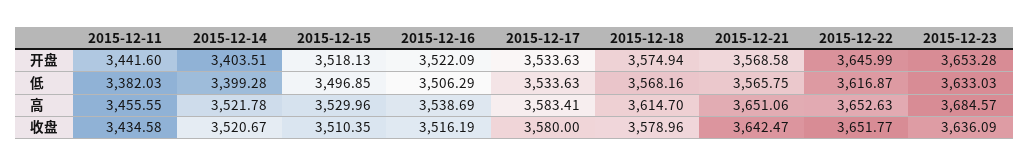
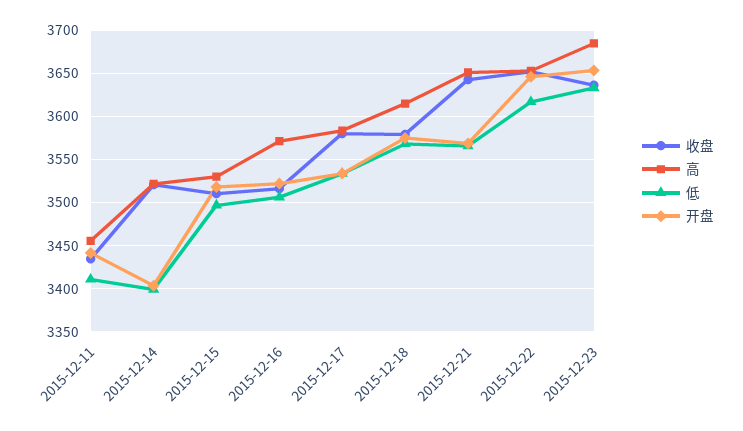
  {
    "开盘": {
      "2015-12-11": 3441.6,
      "2015-12-14": 3403.51,
      "2015-12-15": 3518.13,
      "2015-12-16": 3522.09,
      "2015-12-17": 3533.63,
      "2015-12-18": 3574.94,
      "2015-12-21": 3568.58,
      "2015-12-22": 3645.99,
      "2015-12-23": 3653.28
    },
    "低": {
-     "2015-12-11": 3382.03,
+     "2015-12-11": 3410,
      "2015-12-14": 3399.28,
      "2015-12-15": 3496.85,
      "2015-12-16": 3506.29,
      "2015-12-17": 3533.63,
      "2015-12-18": 3568.16,
      "2015-12-21": 3565.75,
      "2015-12-22": 3616.87,
      "2015-12-23": 3633.03
    },
    "高": {
      "2015-12-11": 3455.55,
      "2015-12-14": 3521.78,
      "2015-12-15": 3529.96,
-     "2015-12-16": 3538.69,
+     "2015-12-16": 3570,
      "2015-12-17": 3583.41,
      "2015-12-18": 3614.7,
      "2015-12-21": 3651.06,
      "2015-12-22": 3652.63,
      "2015-12-23": 3684.57
    },
    "收盘": {
      "2015-12-11": 3434.58,
      "2015-12-14": 3520.67,
      "2015-12-15": 3510.35,
      "2015-12-16": 3516.19,
      "2015-12-17": 3580,
      "2015-12-18": 3578.96,
      "2015-12-21": 3642.47,
      "2015-12-22": 3651.77,
      "2015-12-23": 3636.09
    }
  }

